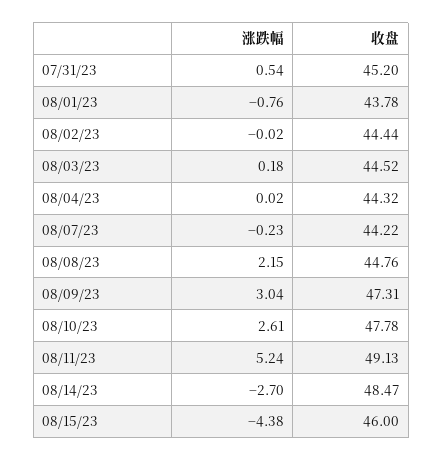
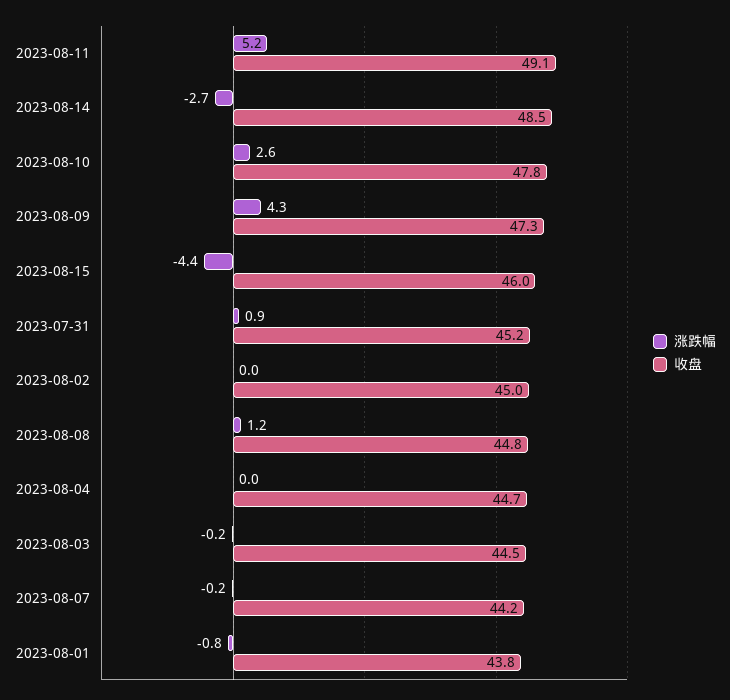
  {
    "涨跌幅": {
-     "07/31/23": 0.54,
+     "07/31/23": 0.9,
      "08/01/23": -0.76,
      "08/02/23": -0.02,
-     "08/03/23": 0.18,
+     "08/03/23": -0.2,
      "08/04/23": 0.02,
      "08/07/23": -0.23,
-     "08/08/23": 2.15,
+     "08/08/23": 1.2,
-     "08/09/23": 3.04,
+     "08/09/23": 4.3,
      "08/10/23": 2.61,
      "08/11/23": 5.24,
      "08/14/23": -2.7,
      "08/15/23": -4.38
    },
    "收盘": {
      "07/31/23": 45.2,
      "08/01/23": 43.78,
-     "08/02/23": 44.44,
+     "08/02/23": 45,
      "08/03/23": 44.52,
-     "08/04/23": 44.32,
+     "08/04/23": 44.7,
      "08/07/23": 44.22,
      "08/08/23": 44.76,
      "08/09/23": 47.31,
      "08/10/23": 47.78,
      "08/11/23": 49.13,
      "08/14/23": 48.47,
      "08/15/23": 46
    }
  }

